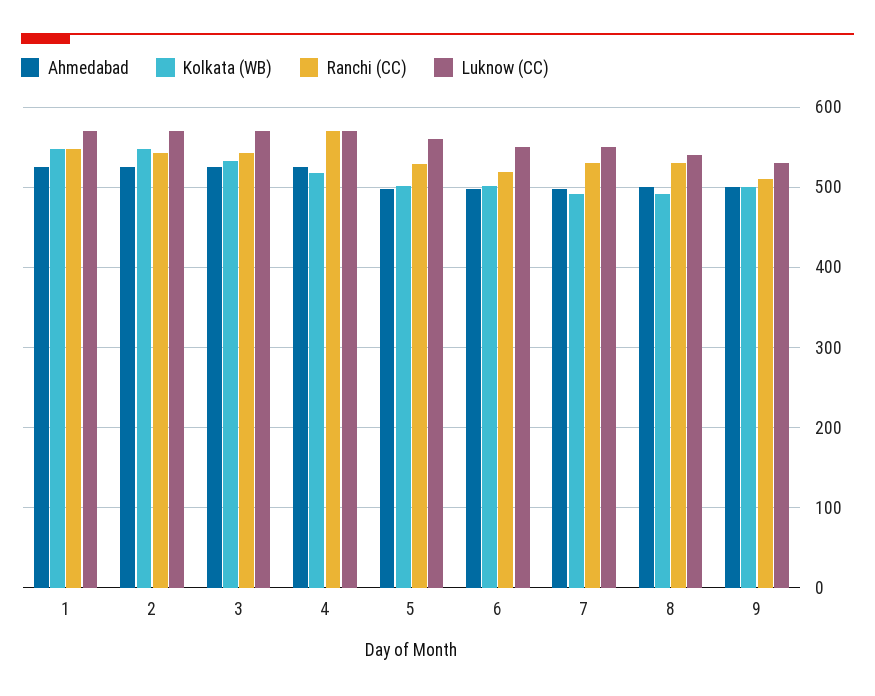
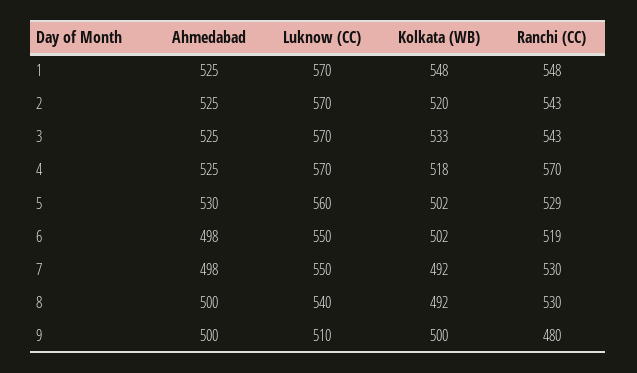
  {
    "Ahmedabad": {
      "1": 525,
      "2": 525,
      "3": 525,
      "4": 525,
-     "5": 500,
+     "5": 530,
      "6": 498,
      "7": 498,
      "8": 500,
      "9": 500
    },
    "Kolkata (WB)": {
      "1": 548,
-     "2": 550,
+     "2": 520,
      "3": 533,
      "4": 518,
      "5": 502,
      "6": 502,
      "7": 492,
      "8": 492,
      "9": 500
    },
    "Ranchi (CC)": {
      "1": 548,
      "2": 543,
      "3": 543,
      "4": 570,
      "5": 529,
      "6": 519,
      "7": 530,
      "8": 530,
-     "9": 510
+     "9": 480
    },
    "Luknow (CC)": {
      "1": 570,
      "2": 570,
      "3": 570,
      "4": 570,
      "5": 560,
      "6": 550,
      "7": 550,
      "8": 540,
-     "9": 530
+     "9": 510
    }
  }

